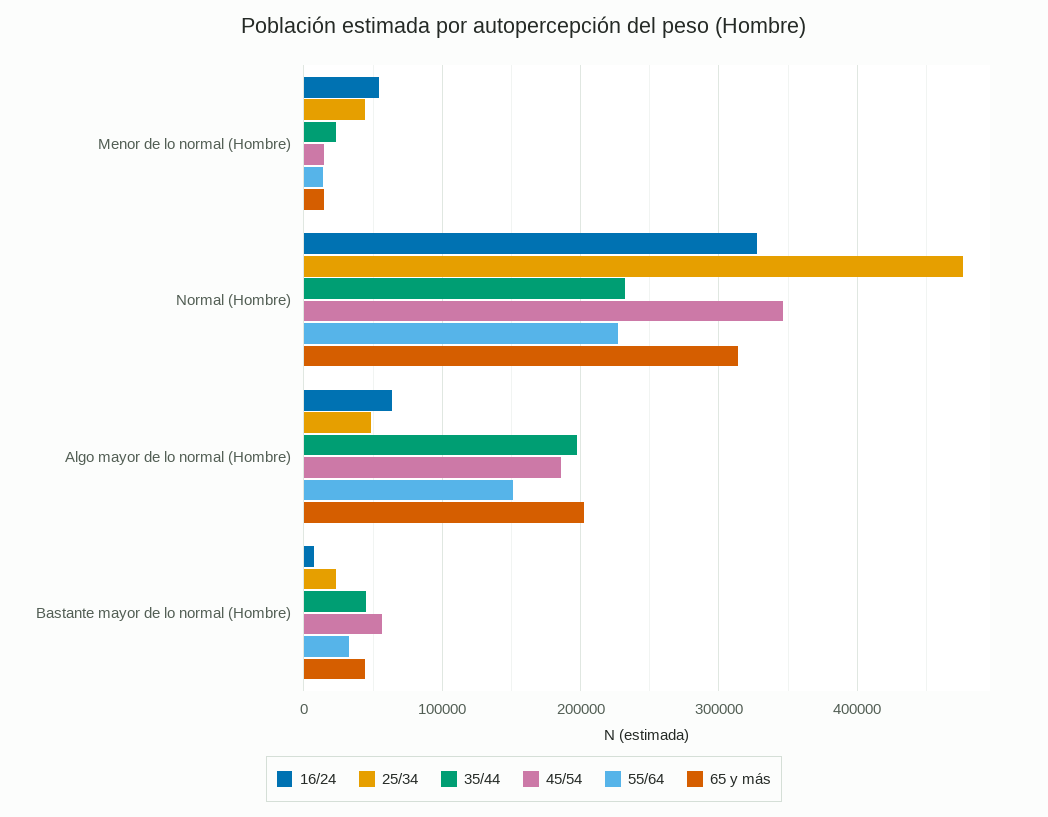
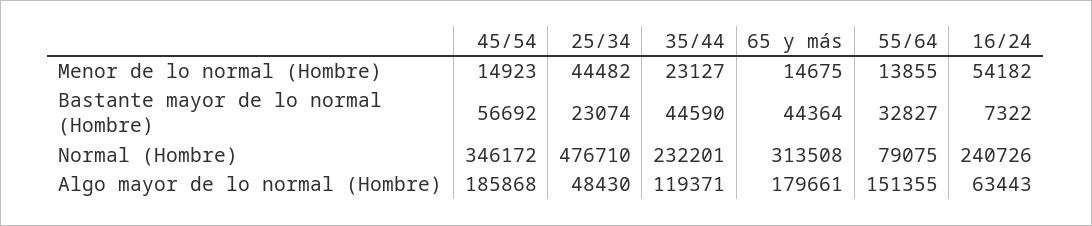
  {
    "16/24": {
      "Menor de lo normal (Hombre)": 54182,
-     "Normal (Hombre)": 330000,
+     "Normal (Hombre)": 240726,
      "Algo mayor de lo normal (Hombre)": 63443,
      "Bastante mayor de lo normal (Hombre)": 7322
    },
    "25/34": {
      "Menor de lo normal (Hombre)": 44482,
      "Normal (Hombre)": 476710,
      "Algo mayor de lo normal (Hombre)": 48430,
      "Bastante mayor de lo normal (Hombre)": 23074
    },
    "35/44": {
      "Menor de lo normal (Hombre)": 23127,
      "Normal (Hombre)": 232201,
-     "Algo mayor de lo normal (Hombre)": 200000,
+     "Algo mayor de lo normal (Hombre)": 119371,
      "Bastante mayor de lo normal (Hombre)": 44590
    },
    "45/54": {
      "Menor de lo normal (Hombre)": 14923,
      "Normal (Hombre)": 346172,
      "Algo mayor de lo normal (Hombre)": 185868,
      "Bastante mayor de lo normal (Hombre)": 56692
    },
    "55/64": {
      "Menor de lo normal (Hombre)": 13855,
-     "Normal (Hombre)": 230000,
+     "Normal (Hombre)": 79075,
      "Algo mayor de lo normal (Hombre)": 151355,
      "Bastante mayor de lo normal (Hombre)": 32827
    },
    "65 y más": {
      "Menor de lo normal (Hombre)": 14675,
      "Normal (Hombre)": 313508,
-     "Algo mayor de lo normal (Hombre)": 200000,
+     "Algo mayor de lo normal (Hombre)": 179661,
      "Bastante mayor de lo normal (Hombre)": 44364
    }
  }

